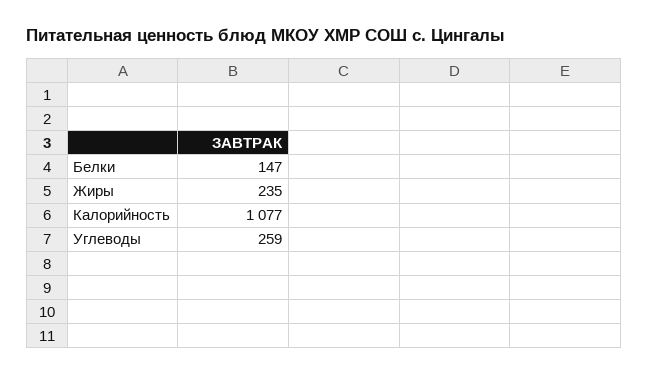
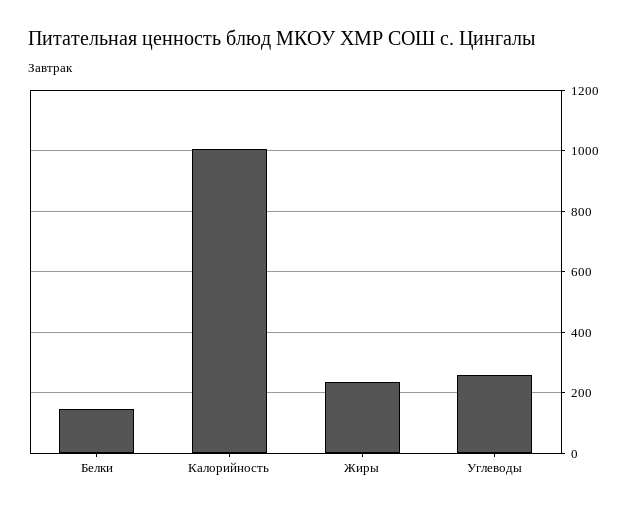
  {
    "Белки": 147,
    "Жиры": 235,
-   "Калорийность": 1077,
+   "Калорийность": 1000,
    "Углеводы": 259
  }

